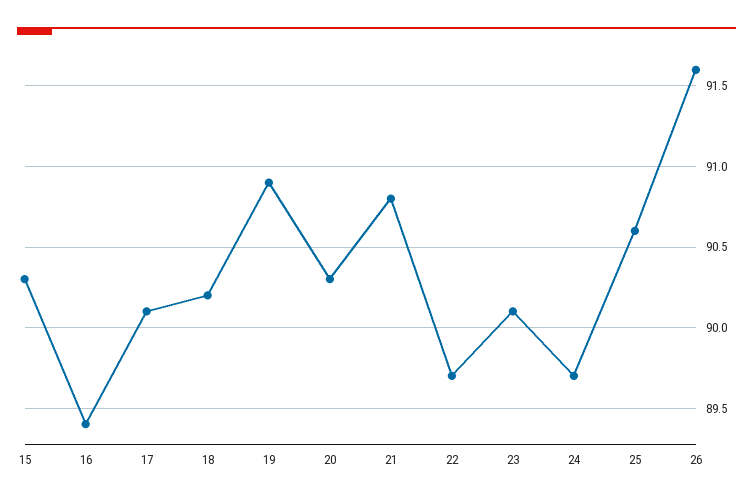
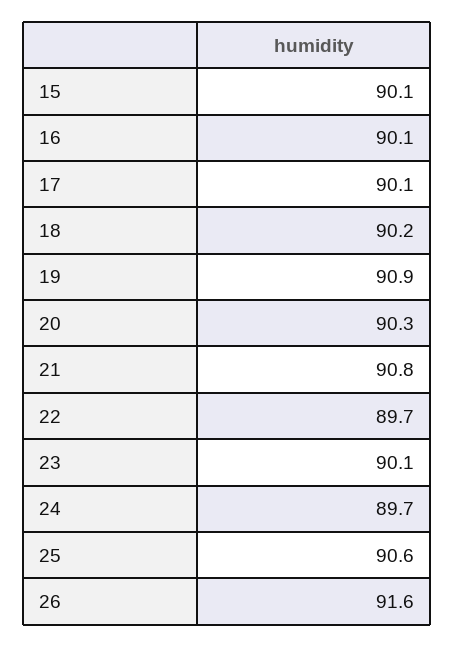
  {
-   "15": 90.3,
+   "15": 90.1,
-   "16": 89.4,
+   "16": 90.1,
    "17": 90.1,
    "18": 90.2,
    "19": 90.9,
    "20": 90.3,
    "21": 90.8,
    "22": 89.7,
    "23": 90.1,
    "24": 89.7,
    "25": 90.6,
    "26": 91.6
  }

